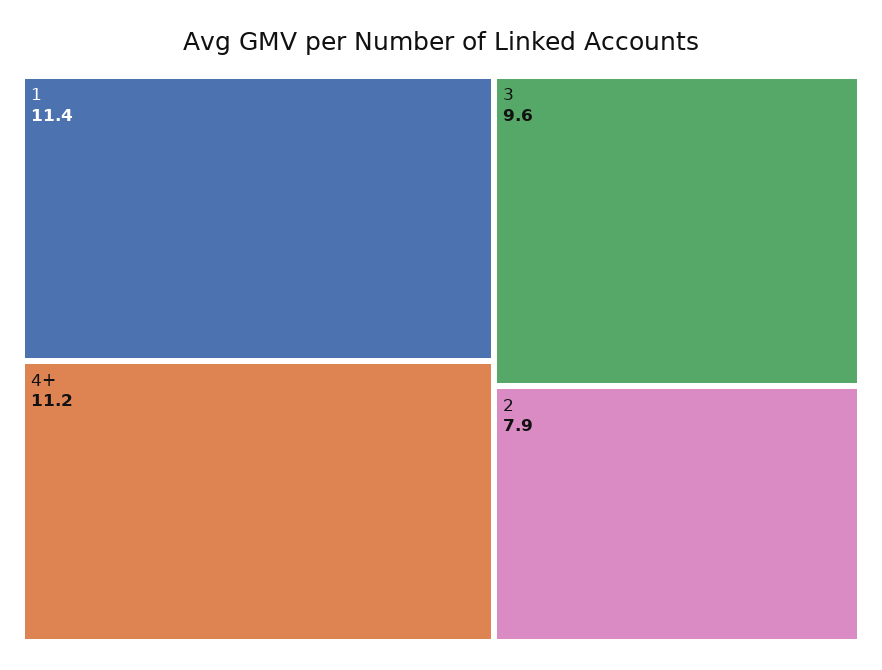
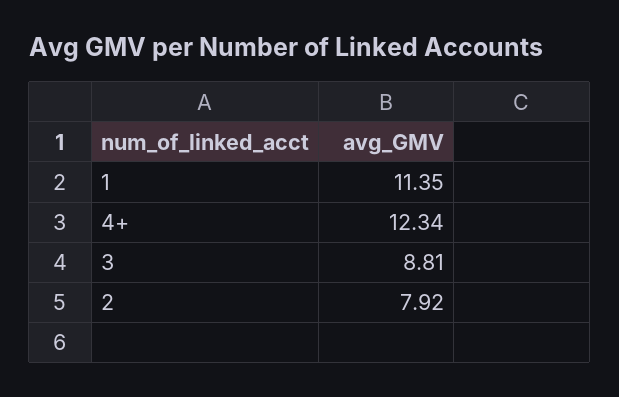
  {
    "1": 11.35,
-   "4+": 11.2,
+   "4+": 12.34,
-   "3": 9.6,
+   "3": 8.81,
    "2": 7.92
  }

